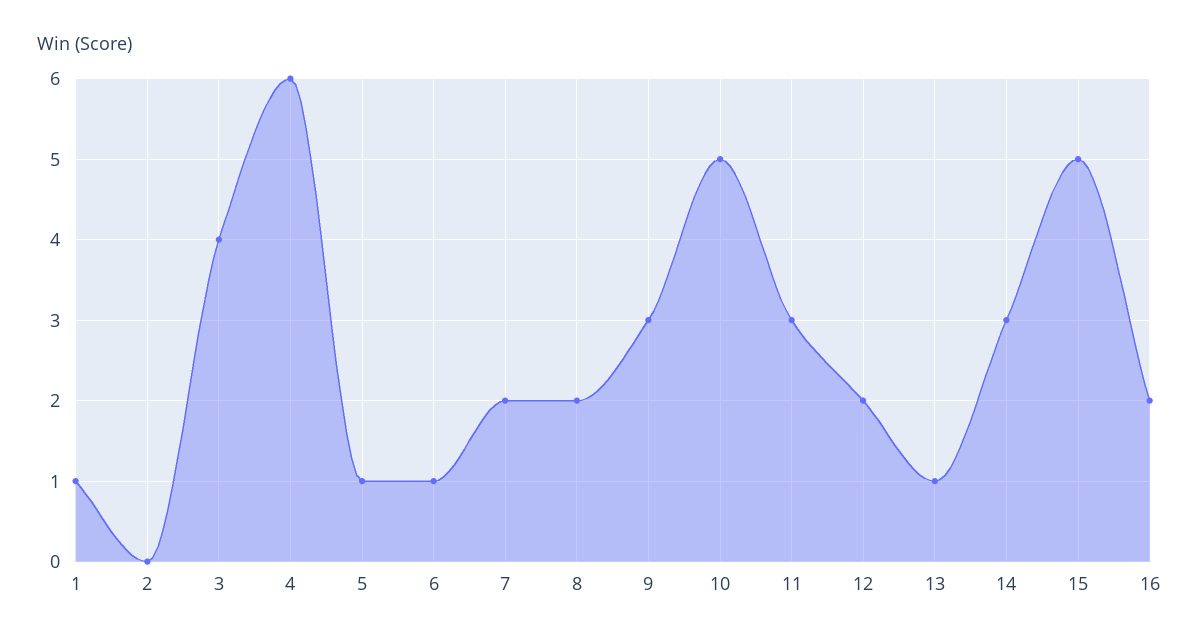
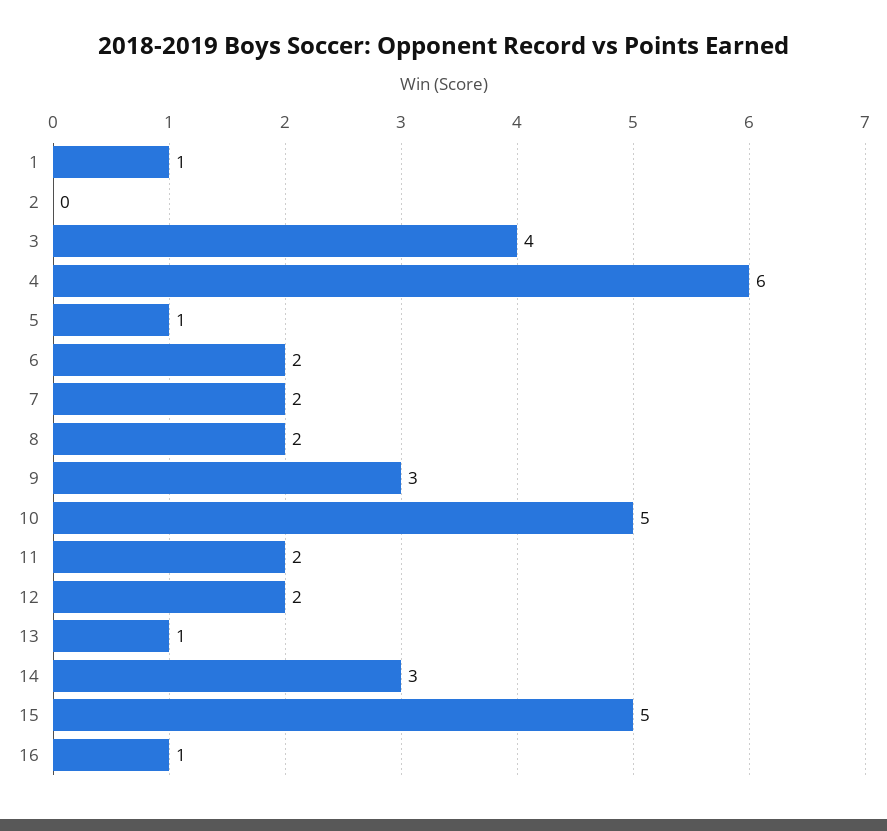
  {
    "1": 1,
    "2": 0,
    "3": 4,
    "4": 6,
    "5": 1,
-   "6": 1,
+   "6": 2,
    "7": 2,
    "8": 2,
    "9": 3,
    "10": 5,
-   "11": 3,
+   "11": 2,
    "12": 2,
    "13": 1,
    "14": 3,
    "15": 5,
-   "16": 2
+   "16": 1
  }

